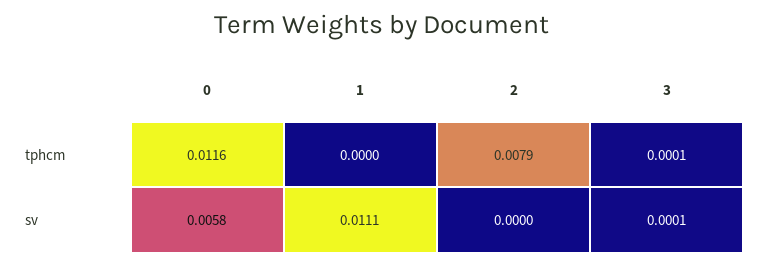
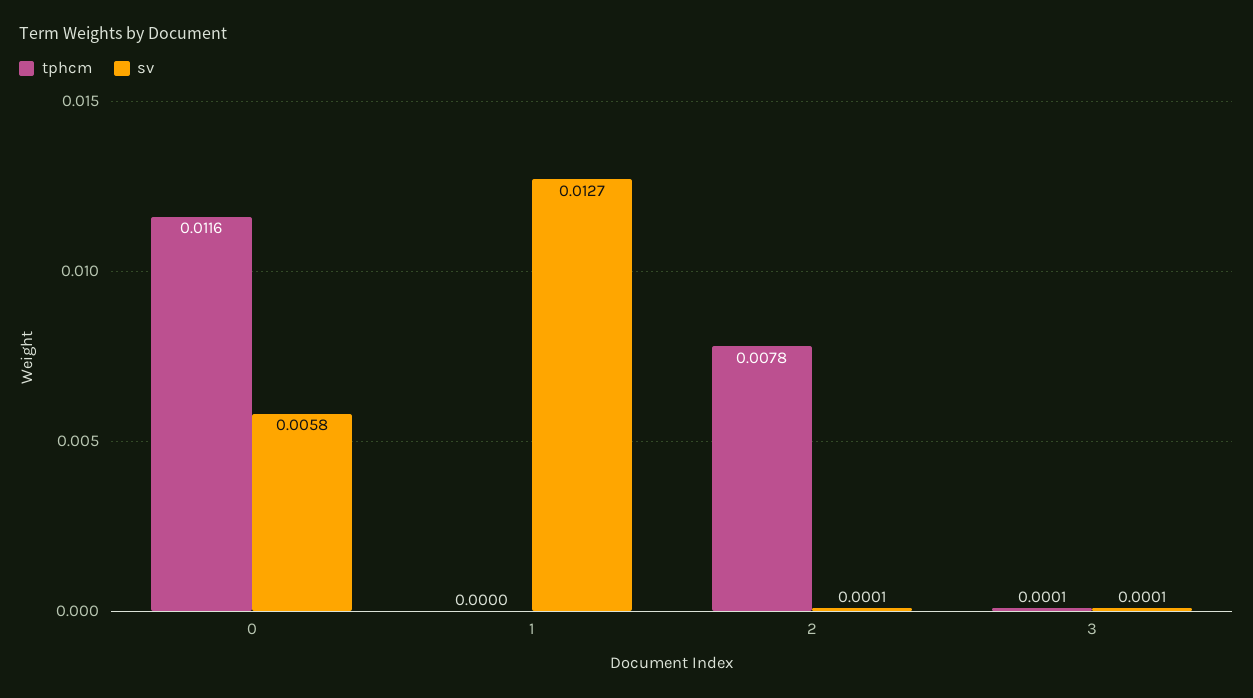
  {
    "tphcm": {
      "0": 0.0116,
      "1": 0,
-     "2": 0.0079,
+     "2": 0.0078,
      "3": 0.0001
    },
    "sv": {
      "0": 0.0058,
-     "1": 0.0111,
+     "1": 0.0127,
-     "2": 0,
+     "2": 0.0001,
      "3": 0.0001
    }
  }

